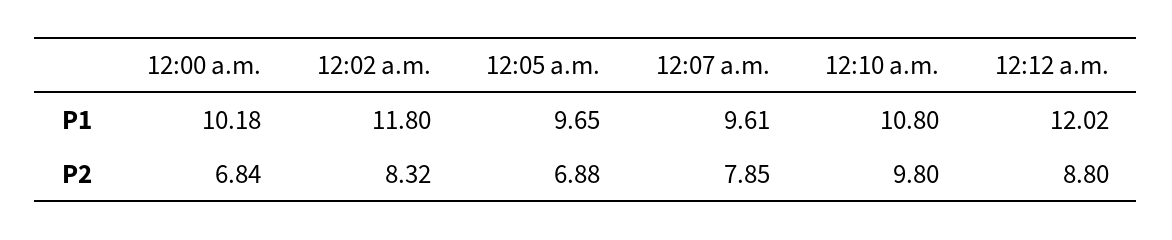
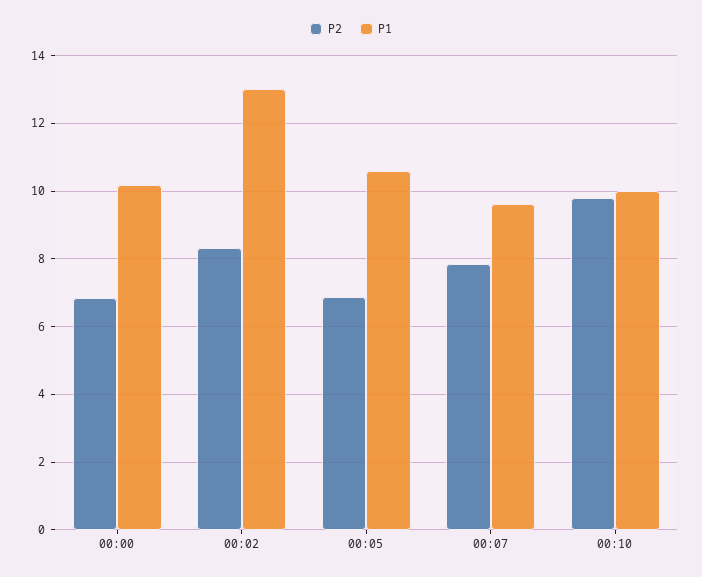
  {
    "P1": {
      "12:00 a.m.": 10.18,
-     "12:02 a.m.": 11.8,
+     "12:02 a.m.": 13,
-     "12:05 a.m.": 9.65,
+     "12:05 a.m.": 10.6,
      "12:07 a.m.": 9.61,
-     "12:10 a.m.": 10.8,
+     "12:10 a.m.": 10
-     "12:12 a.m.": 12.02
    },
    "P2": {
      "12:00 a.m.": 6.84,
      "12:02 a.m.": 8.32,
      "12:05 a.m.": 6.88,
      "12:07 a.m.": 7.85,
-     "12:10 a.m.": 9.8,
+     "12:10 a.m.": 9.8
-     "12:12 a.m.": 8.8
    }
  }

